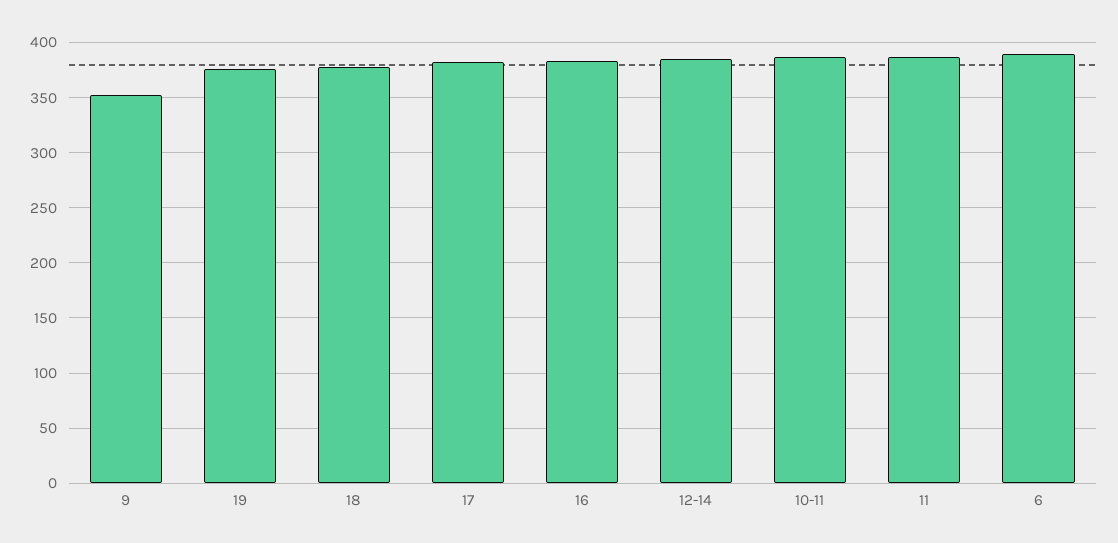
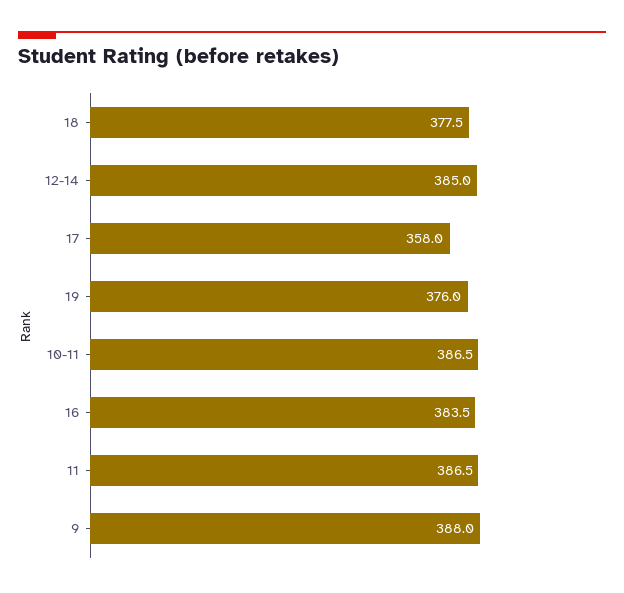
  {
-   "9": 350,
+   "9": 388,
    "19": 376,
    "18": 377.5,
-   "17": 380,
+   "17": 358,
    "16": 383.5,
    "12-14": 385,
    "10-11": 386.5,
-   "11": 386.5,
+   "11": 386.5
-   "6": 390
  }

